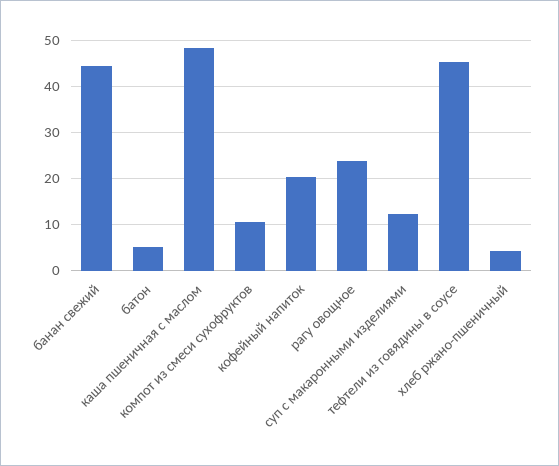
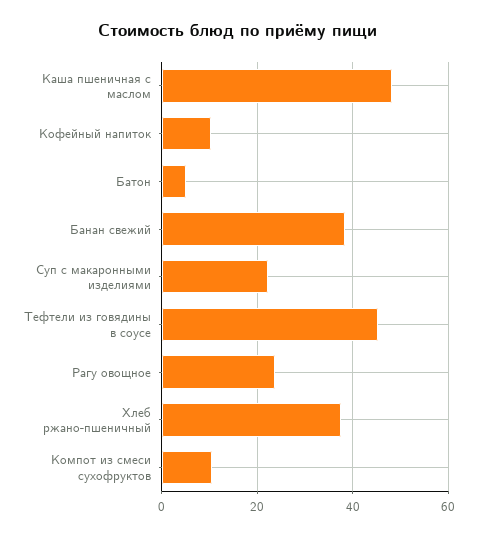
  {
-   "банан свежий": 44,
+   "банан свежий": 38,
    "батон": 6,
    "каша пшеничная с маслом": 48,
    "компот из смеси сухофруктов": 10,
-   "кофейный напиток": 20,
+   "кофейный напиток": 10,
    "рагу овощное": 24,
-   "суп c макаронными изделиями": 12,
+   "суп c макаронными изделиями": 22,
    "тефтели из говядины в соусе": 46,
-   "хлеб ржано-пшеничный": 4
+   "хлеб ржано-пшеничный": 38
  }

